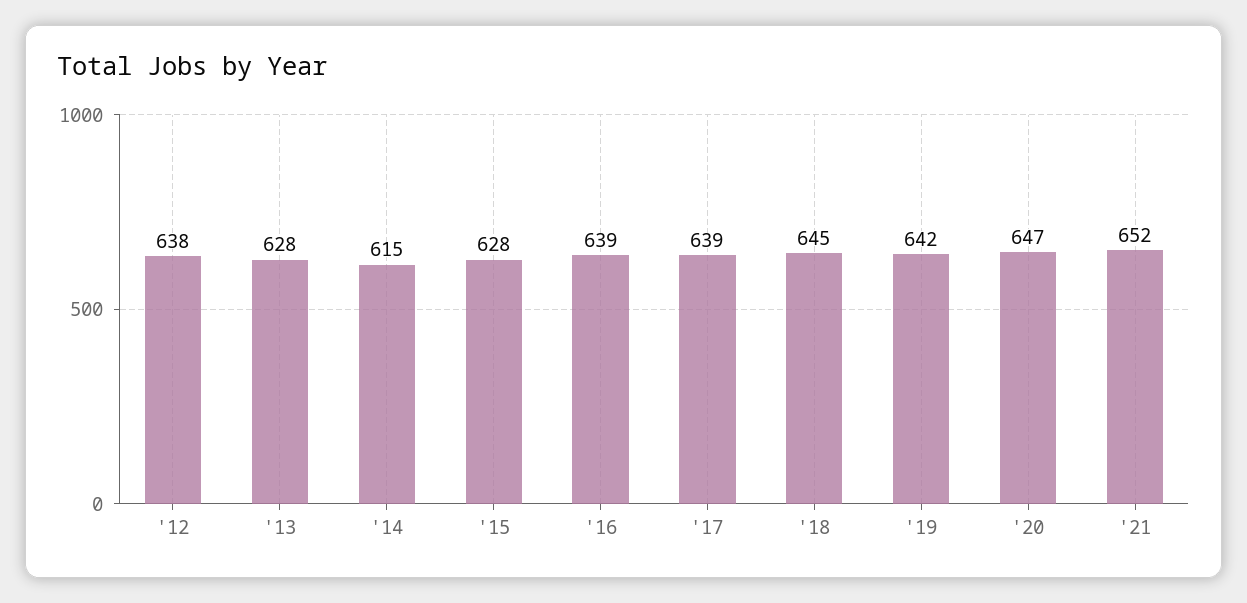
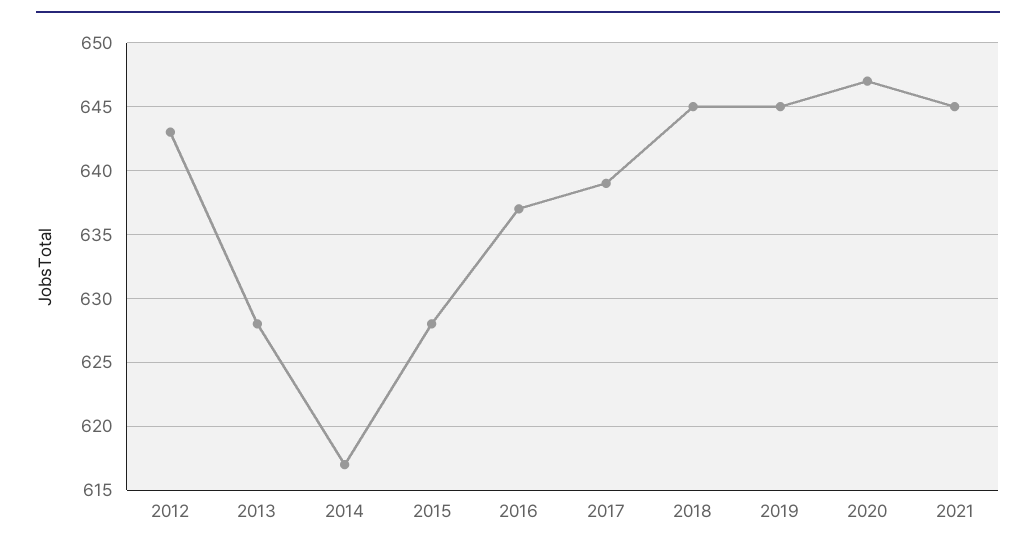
  {
-   "'12": 638,
+   "'12": 643,
    "'13": 628,
-   "'14": 615,
+   "'14": 617,
    "'15": 628,
-   "'16": 639,
+   "'16": 637,
    "'17": 639,
    "'18": 645,
-   "'19": 642,
+   "'19": 645,
    "'20": 647,
-   "'21": 652
+   "'21": 645
  }

